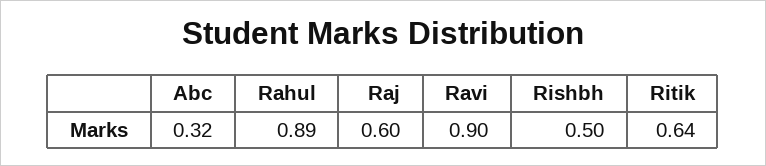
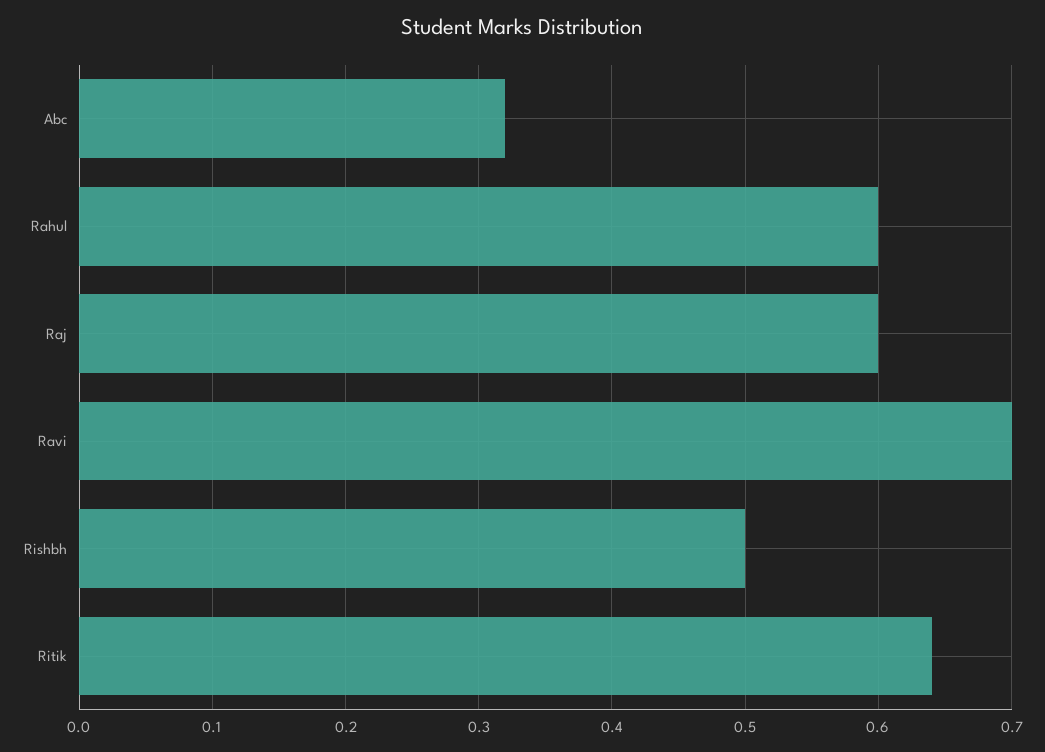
  {
    "Abc": 0.32,
-   "Rahul": 0.89,
+   "Rahul": 0.6,
    "Raj": 0.6,
-   "Ravi": 0.9,
+   "Ravi": 0.7,
    "Rishbh": 0.5,
    "Ritik": 0.64
  }

